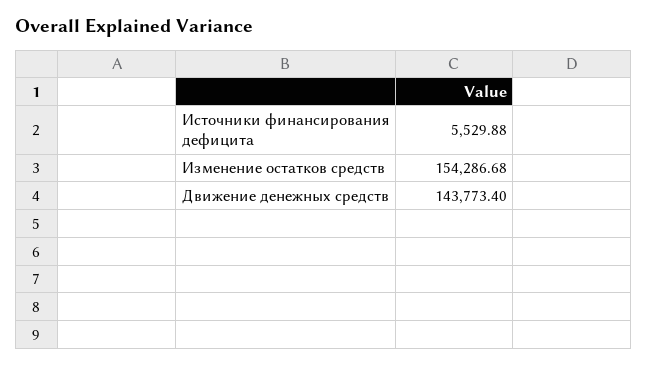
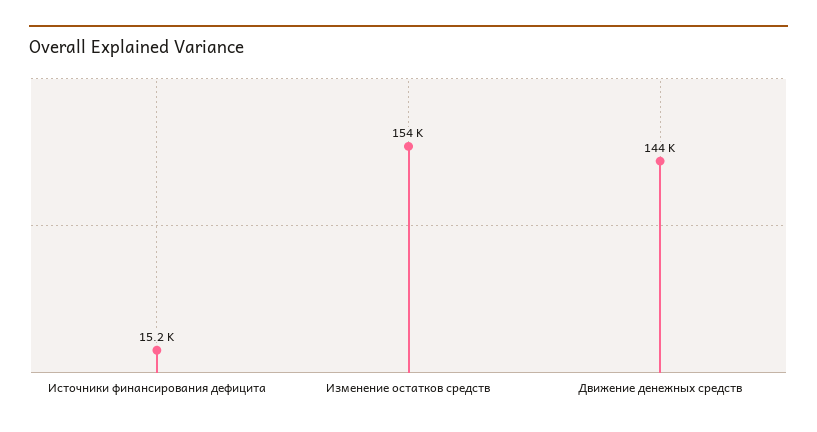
  {
-   "Источники финансирования дефицита": 5529.88,
+   "Источники финансирования дефицита": 15200,
    "Изменение остатков средств": 154286.68,
    "Движение денежных средств": 143773.4
  }

